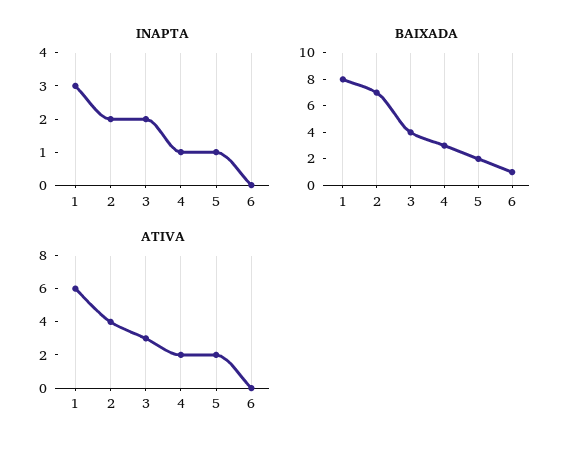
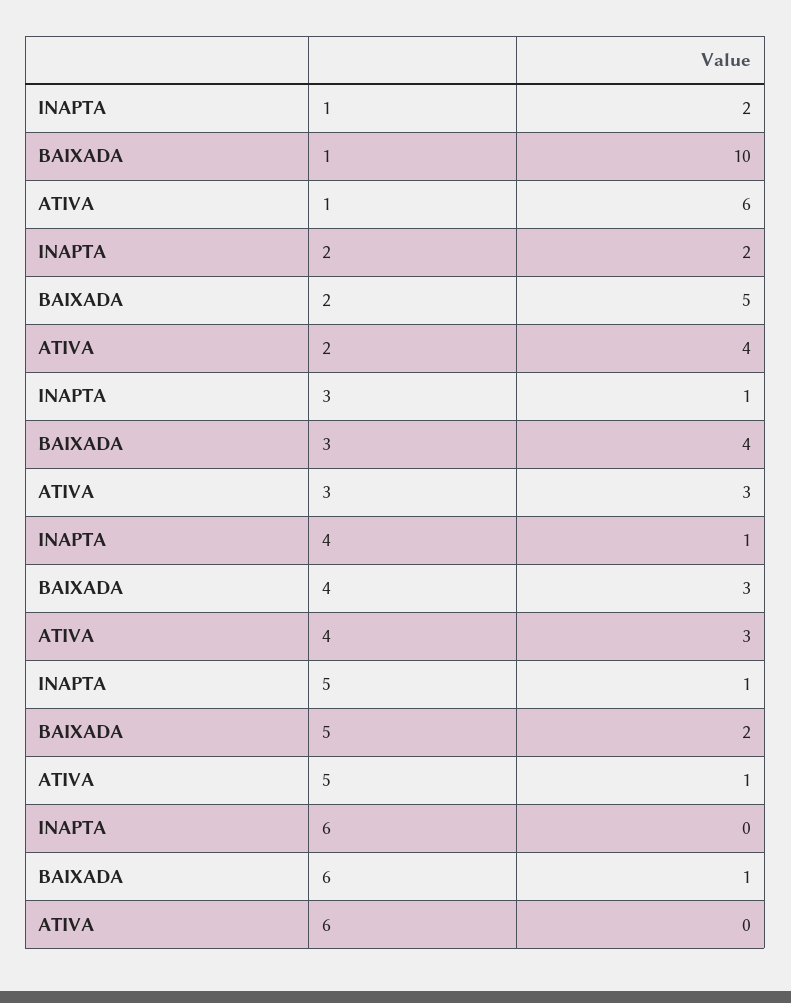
  {
    "INAPTA": {
-     "1": 3,
+     "1": 2,
      "2": 2,
-     "3": 2,
+     "3": 1,
      "4": 1,
      "5": 1,
      "6": 0
    },
    "BAIXADA": {
-     "1": 8,
+     "1": 10,
-     "2": 7,
+     "2": 5,
      "3": 4,
      "4": 3,
      "5": 2,
      "6": 1
    },
    "ATIVA": {
      "1": 6,
      "2": 4,
      "3": 3,
-     "4": 2,
+     "4": 3,
-     "5": 2,
+     "5": 1,
      "6": 0
    }
  }

